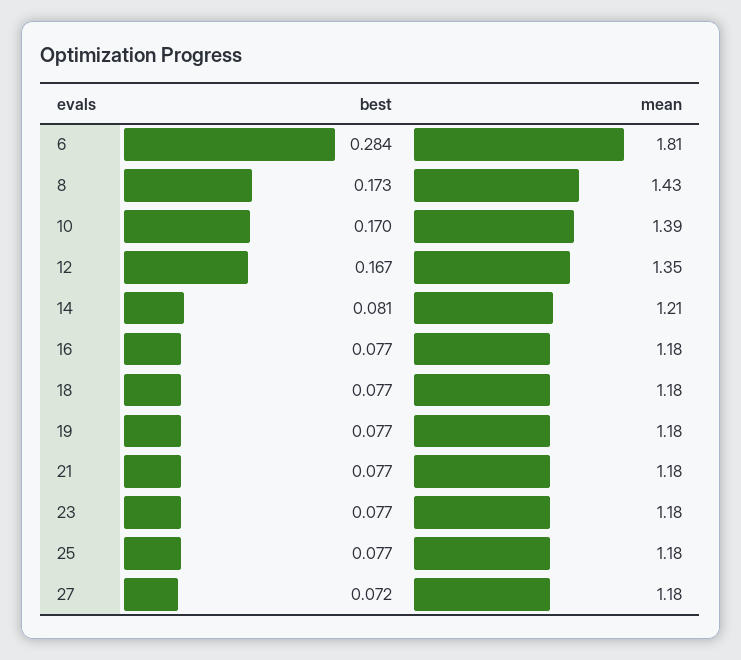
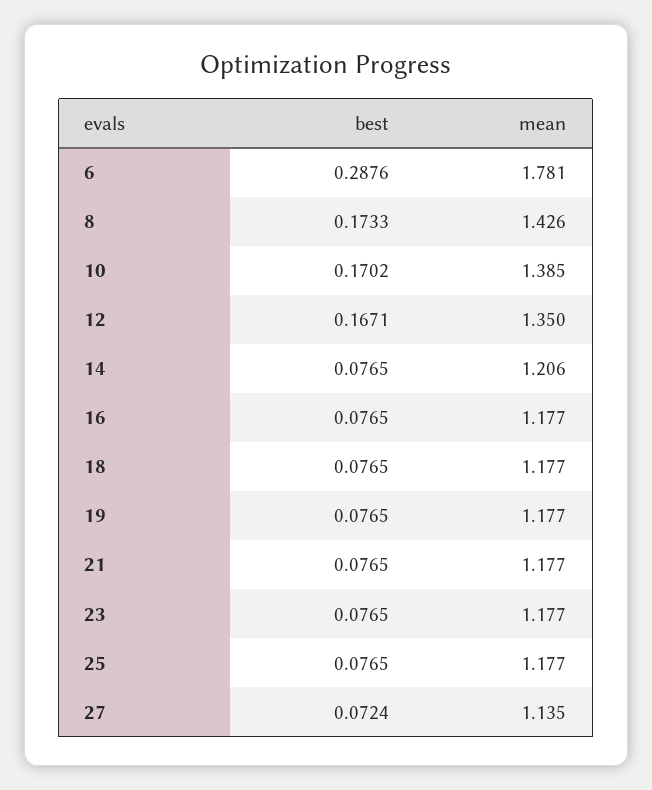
  {
    "best": {
-     "6": 0.284,
+     "6": 0.2876,
      "8": 0.1733,
      "10": 0.1702,
      "12": 0.1671,
-     "14": 0.081,
+     "14": 0.0765,
      "16": 0.0765,
      "18": 0.0765,
      "19": 0.0765,
      "21": 0.0765,
      "23": 0.0765,
      "25": 0.0765,
      "27": 0.0724
    },
    "mean": {
-     "6": 1.81,
+     "6": 1.781,
      "8": 1.426,
      "10": 1.385,
      "12": 1.35,
      "14": 1.206,
      "16": 1.177,
      "18": 1.177,
      "19": 1.177,
      "21": 1.177,
      "23": 1.177,
      "25": 1.177,
-     "27": 1.18
+     "27": 1.135
    }
  }

